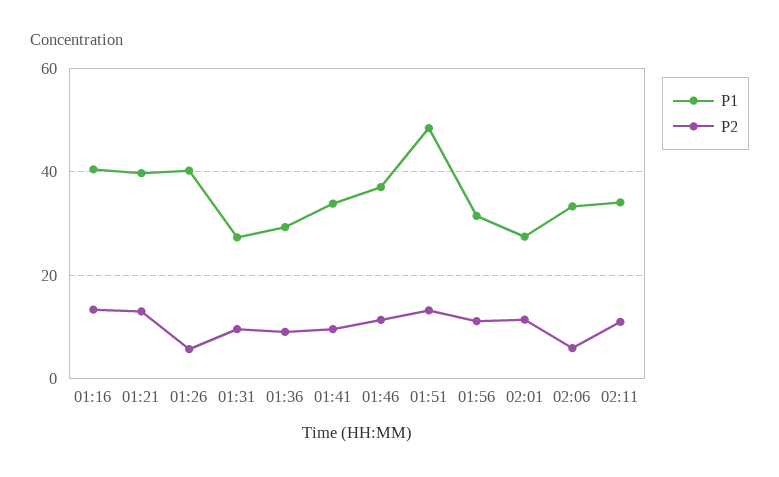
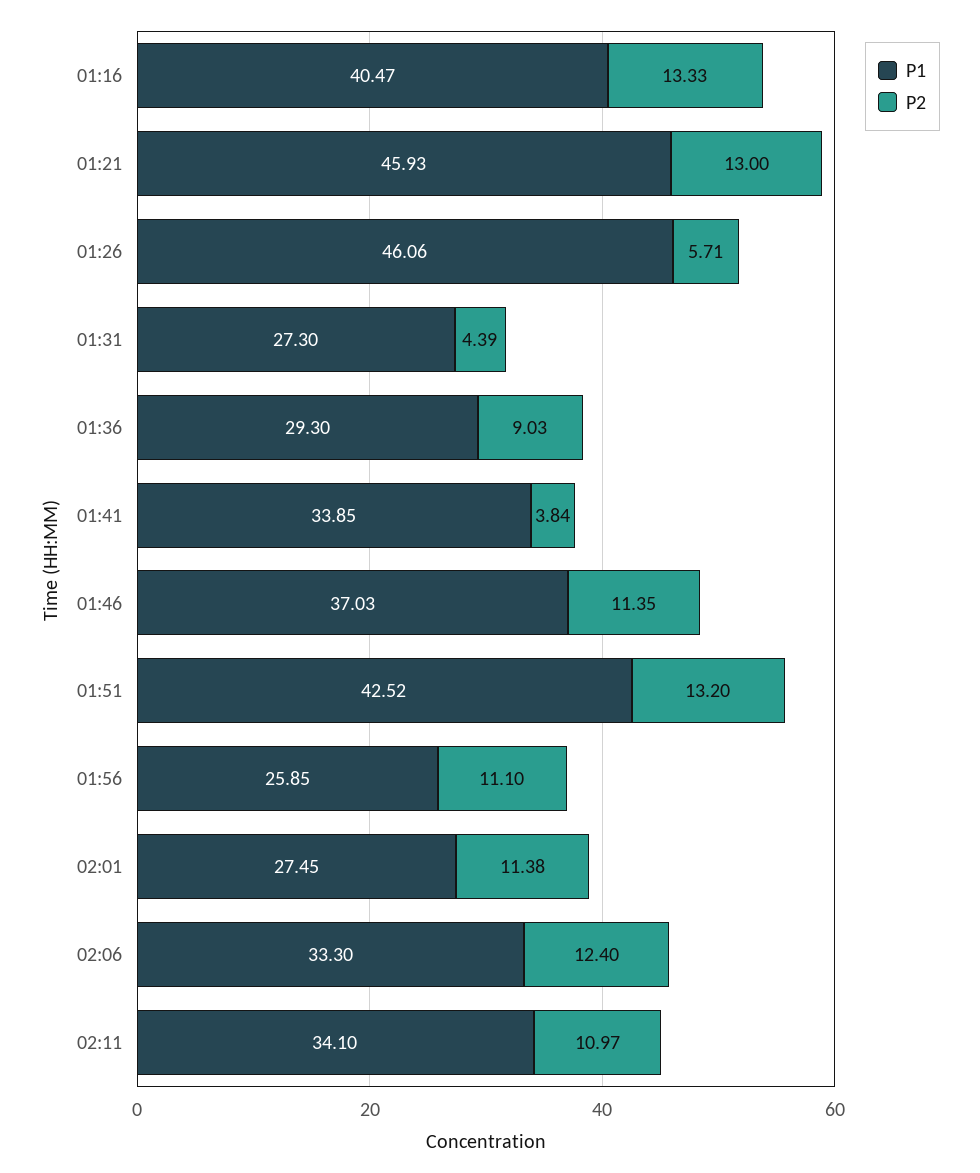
  {
    "P1": {
      "01:16": 40.47,
-     "01:21": 40,
+     "01:21": 45.93,
-     "01:26": 40,
+     "01:26": 46.06,
      "01:31": 27.3,
      "01:36": 29.3,
      "01:41": 33.85,
      "01:46": 37.03,
-     "01:51": 48,
+     "01:51": 42.52,
-     "01:56": 32,
+     "01:56": 25.85,
      "02:01": 27.45,
      "02:06": 33.3,
      "02:11": 34.1
    },
    "P2": {
      "01:16": 13.33,
      "01:21": 13,
      "01:26": 5.71,
-     "01:31": 10,
+     "01:31": 4.39,
      "01:36": 9.03,
-     "01:41": 10,
+     "01:41": 3.84,
      "01:46": 11.35,
      "01:51": 13.2,
      "01:56": 11.1,
      "02:01": 11.38,
-     "02:06": 6,
+     "02:06": 12.4,
      "02:11": 10.97
    }
  }

